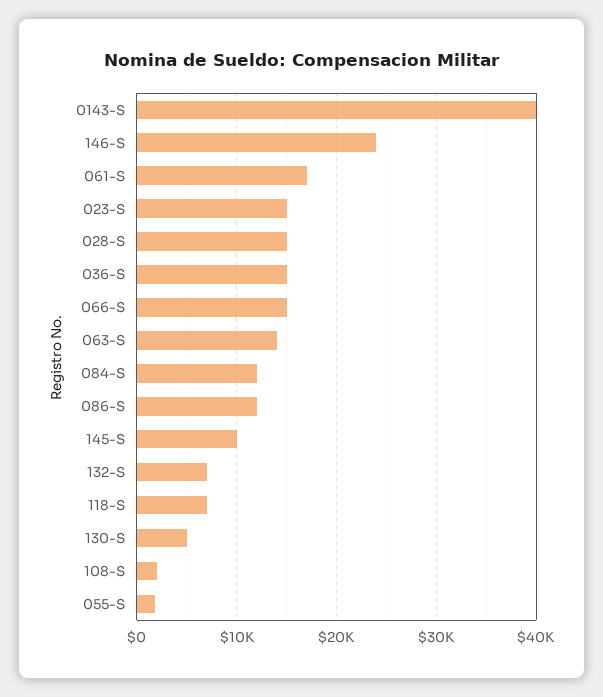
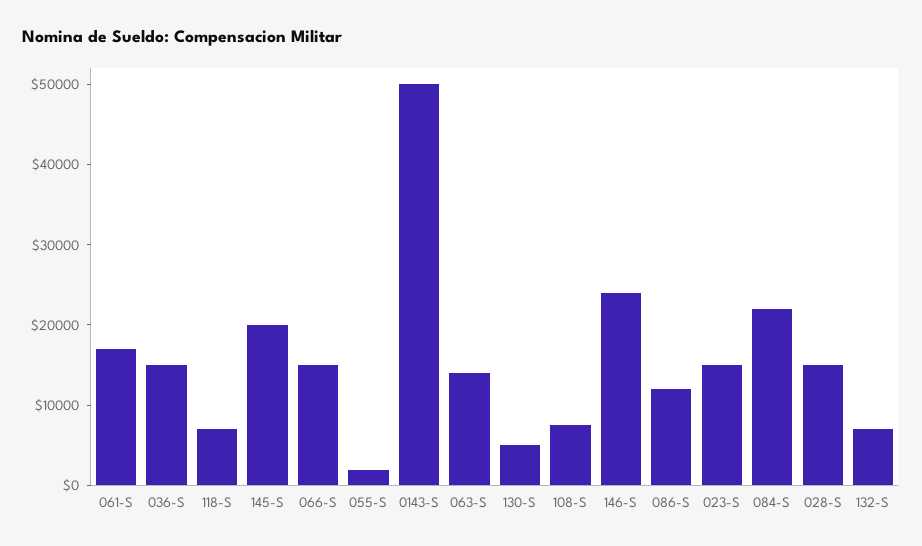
  {
-   "0143-S": 40000,
+   "0143-S": 50000,
    "146-S": 24000,
    "061-S": 17000,
    "023-S": 15000,
    "028-S": 15000,
    "036-S": 15000,
    "066-S": 15000,
    "063-S": 14000,
-   "084-S": 12000,
+   "084-S": 22000,
    "086-S": 12000,
-   "145-S": 10000,
+   "145-S": 20000,
    "132-S": 7000,
    "118-S": 7000,
    "130-S": 5000,
-   "108-S": 2000,
+   "108-S": 8000,
    "055-S": 2000
  }

